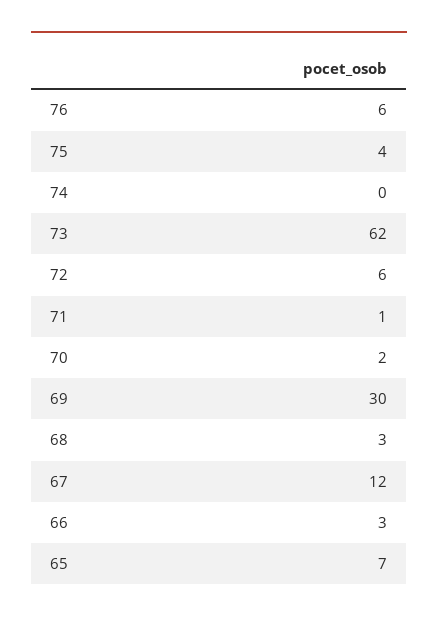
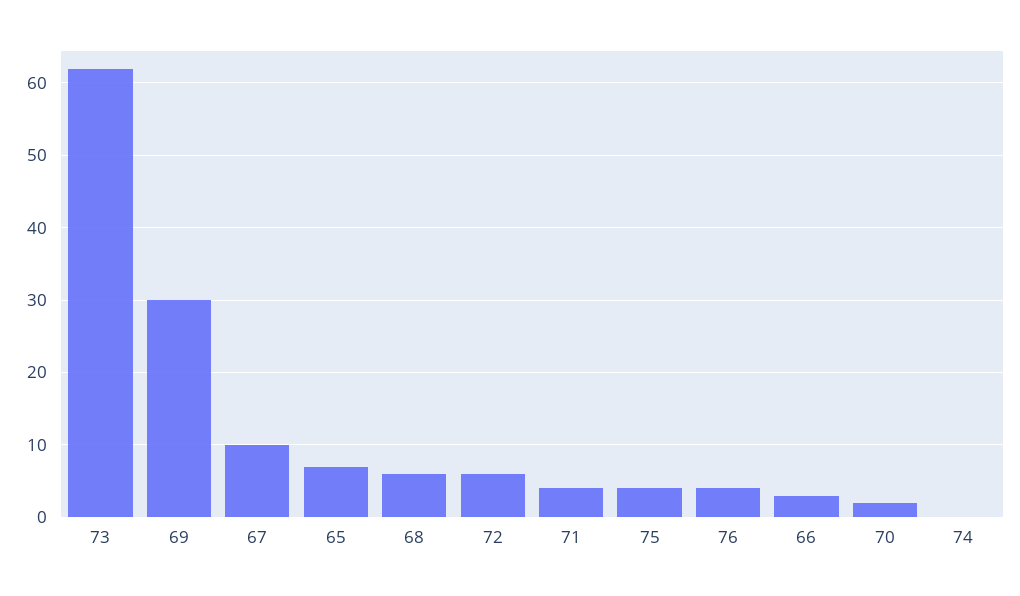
  {
-   "76": 6,
+   "76": 4,
    "75": 4,
    "74": 0,
    "73": 62,
    "72": 6,
-   "71": 1,
+   "71": 4,
    "70": 2,
    "69": 30,
-   "68": 3,
+   "68": 6,
-   "67": 12,
+   "67": 10,
    "66": 3,
    "65": 7
  }

